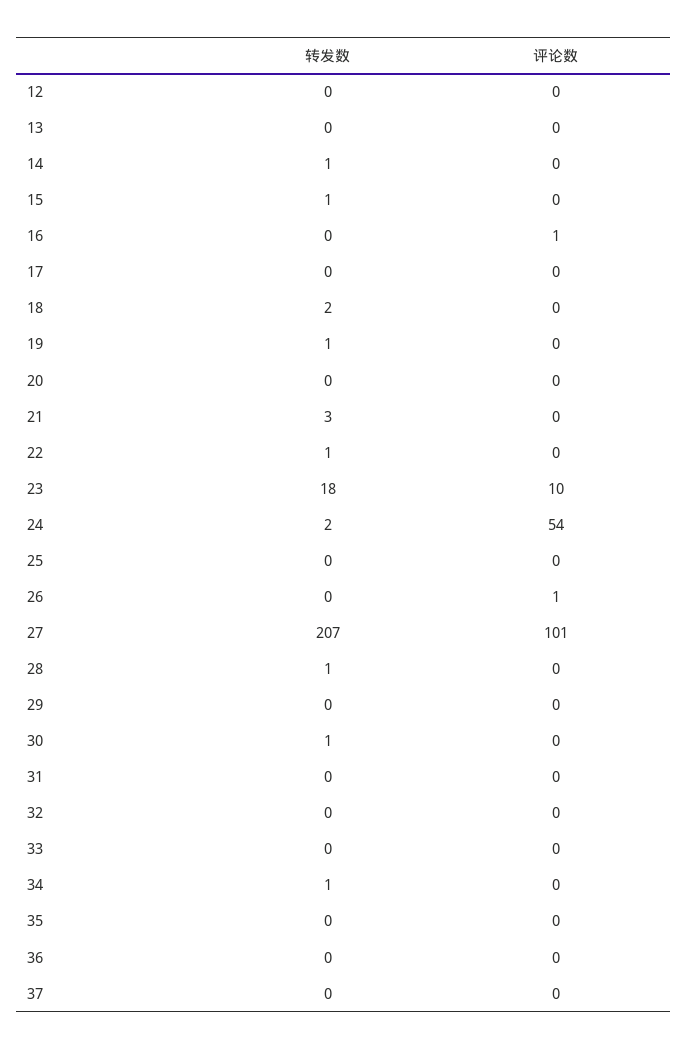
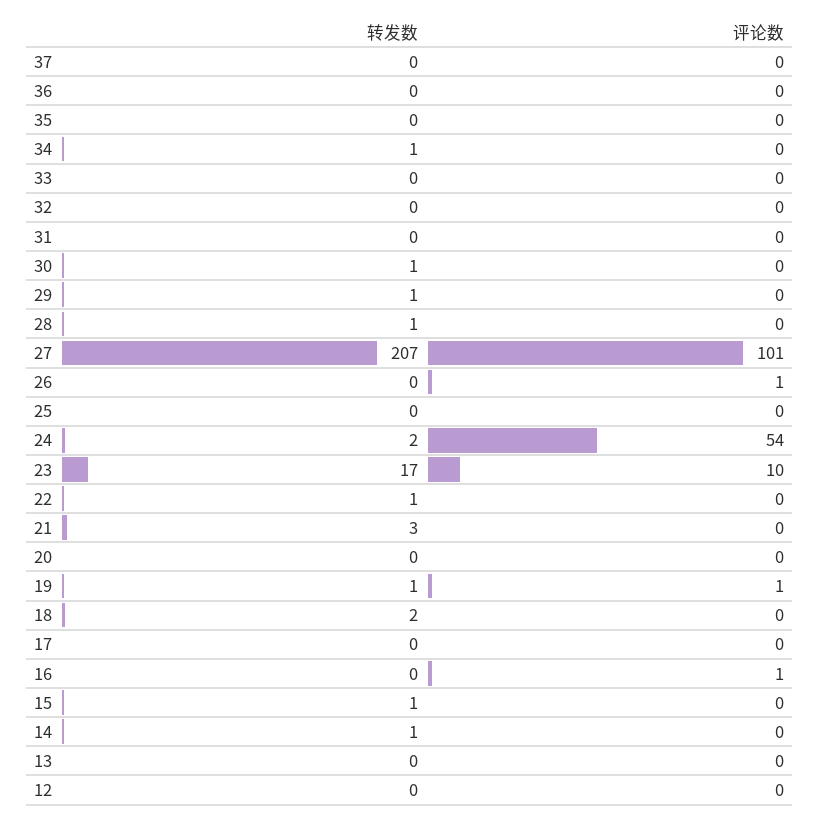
  {
    "转发数": {
      "12": 0,
      "13": 0,
      "14": 1,
      "15": 1,
      "16": 0,
      "17": 0,
      "18": 2,
      "19": 1,
      "20": 0,
      "21": 3,
      "22": 1,
-     "23": 18,
+     "23": 17,
      "24": 2,
      "25": 0,
      "26": 0,
      "27": 207,
      "28": 1,
-     "29": 0,
+     "29": 1,
      "30": 1,
      "31": 0,
      "32": 0,
      "33": 0,
      "34": 1,
      "35": 0,
      "36": 0,
      "37": 0
    },
    "评论数": {
      "12": 0,
      "13": 0,
      "14": 0,
      "15": 0,
      "16": 1,
      "17": 0,
      "18": 0,
-     "19": 0,
+     "19": 1,
      "20": 0,
      "21": 0,
      "22": 0,
      "23": 10,
      "24": 54,
      "25": 0,
      "26": 1,
      "27": 101,
      "28": 0,
      "29": 0,
      "30": 0,
      "31": 0,
      "32": 0,
      "33": 0,
      "34": 0,
      "35": 0,
      "36": 0,
      "37": 0
    }
  }

